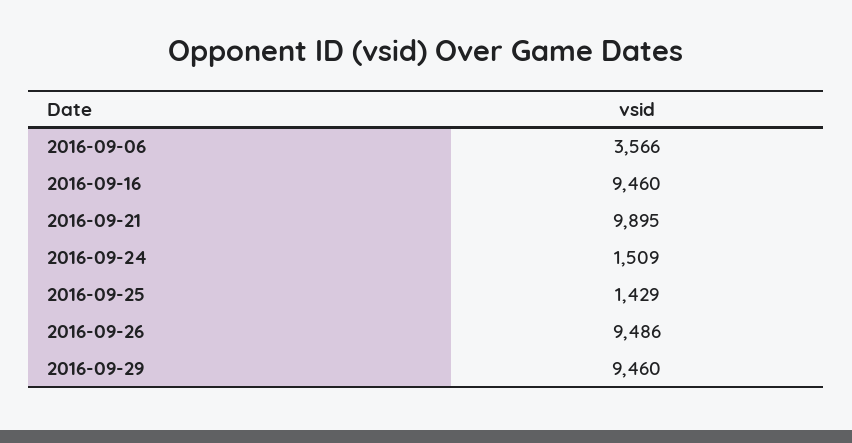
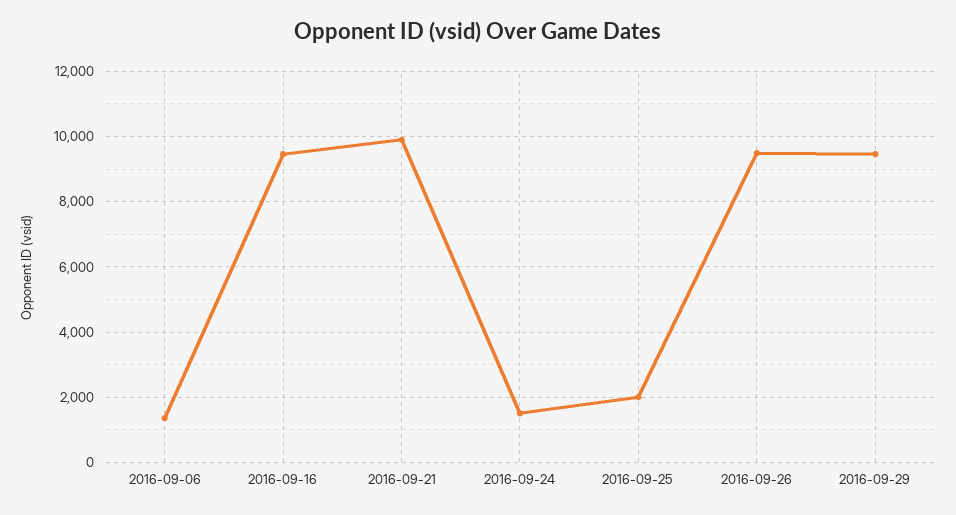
  {
-   "2016-09-06": 3566,
+   "2016-09-06": 1400,
    "2016-09-16": 9460,
    "2016-09-21": 9895,
    "2016-09-24": 1509,
-   "2016-09-25": 1429,
+   "2016-09-25": 2000,
    "2016-09-26": 9486,
    "2016-09-29": 9460
  }

